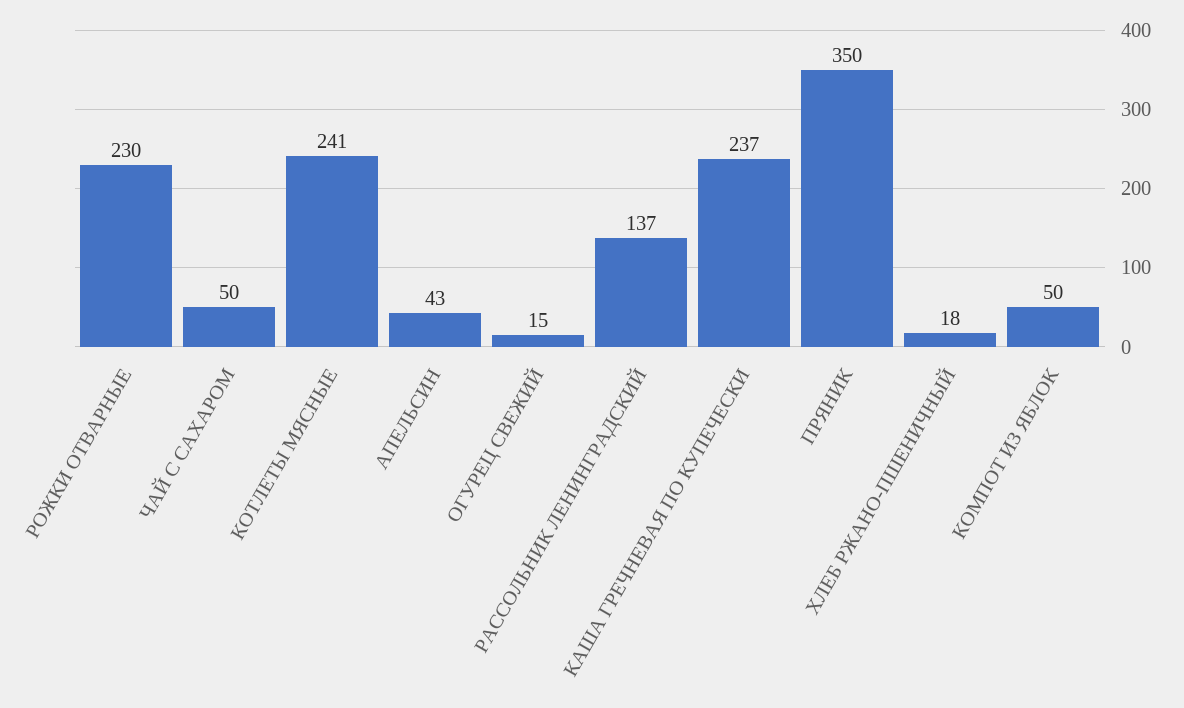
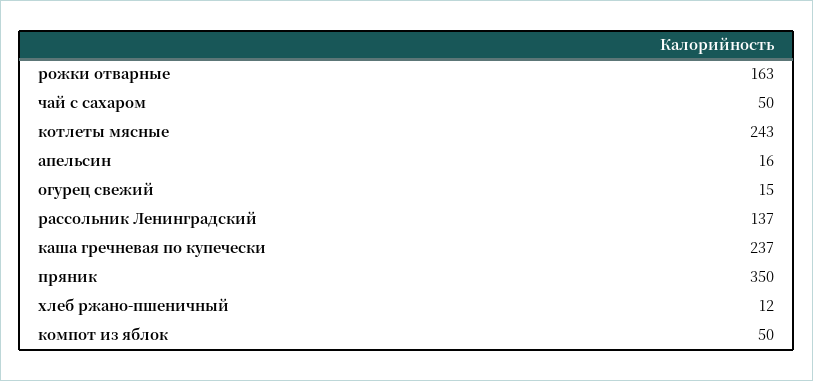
  {
-   "РОЖКИ ОТВАРНЫЕ": 230,
+   "РОЖКИ ОТВАРНЫЕ": 163,
    "ЧАЙ С САХАРОМ": 50,
-   "КОТЛЕТЫ МЯСНЫЕ": 241,
+   "КОТЛЕТЫ МЯСНЫЕ": 243,
-   "АПЕЛЬСИН": 43,
+   "АПЕЛЬСИН": 16,
    "ОГУРЕЦ СВЕЖИЙ": 15,
    "РАССОЛЬНИК ЛЕНИНГРАДСКИЙ": 137,
    "КАША ГРЕЧНЕВАЯ ПО КУПЕЧЕСКИ": 237,
    "ПРЯНИК": 350,
-   "ХЛЕБ РЖАНО-ПШЕНИЧНЫЙ": 18,
+   "ХЛЕБ РЖАНО-ПШЕНИЧНЫЙ": 12,
    "КОМПОТ ИЗ ЯБЛОК": 50
  }

